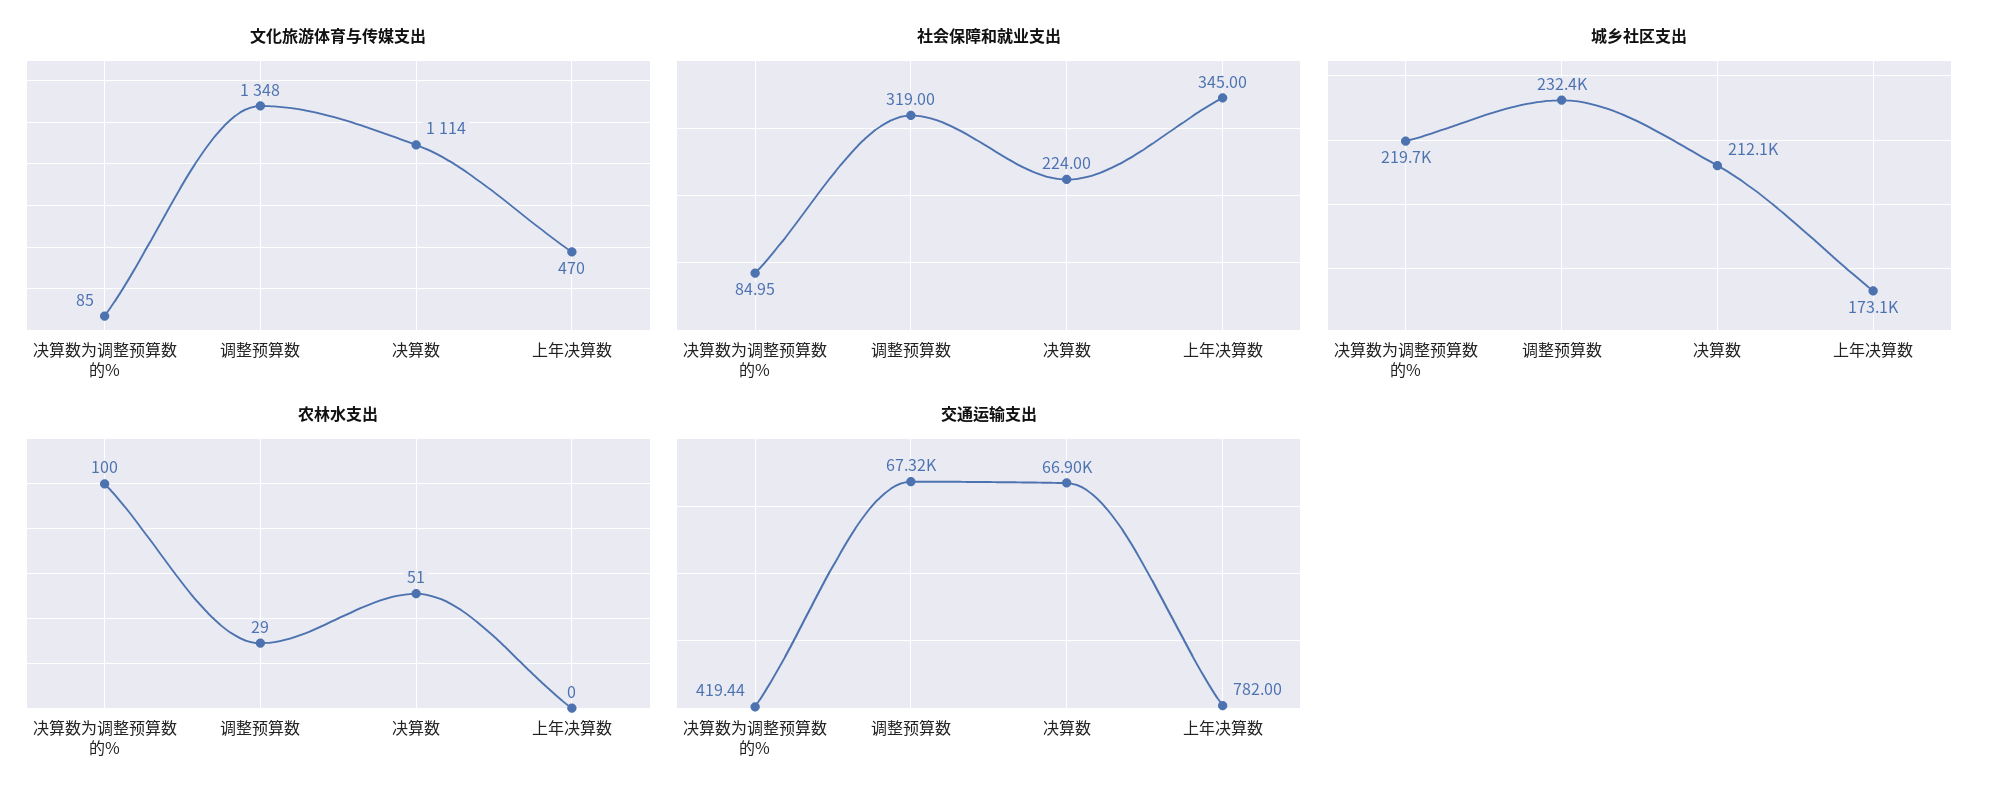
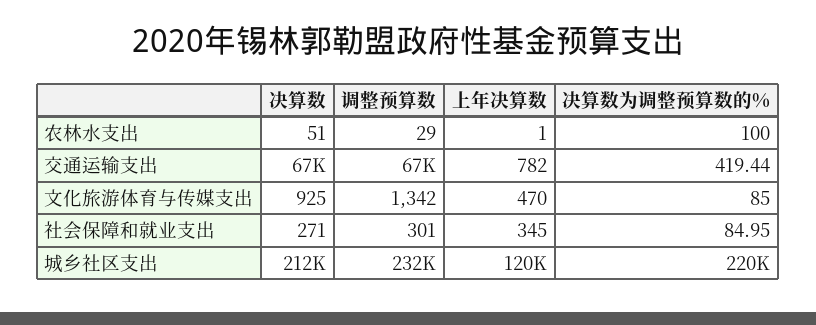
  {
    "文化旅游体育与传媒支出": {
      "决算数为调整预算数的%": 85,
-     "调整预算数": 1348,
+     "调整预算数": 1342,
-     "决算数": 1114,
+     "决算数": 925,
      "上年决算数": 470
    },
    "社会保障和就业支出": {
      "决算数为调整预算数的%": 84.95,
-     "调整预算数": 319,
+     "调整预算数": 301,
-     "决算数": 224,
+     "决算数": 271,
      "上年决算数": 345
    },
    "城乡社区支出": {
      "决算数为调整预算数的%": 219700,
      "调整预算数": 232400,
      "决算数": 212100,
-     "上年决算数": 173100
+     "上年决算数": 120000
    },
    "农林水支出": {
      "决算数为调整预算数的%": 100,
      "调整预算数": 29,
      "决算数": 51,
-     "上年决算数": 0
+     "上年决算数": 1
    },
    "交通运输支出": {
      "决算数为调整预算数的%": 419.44,
      "调整预算数": 67320,
      "决算数": 66900,
      "上年决算数": 782
    }
  }

